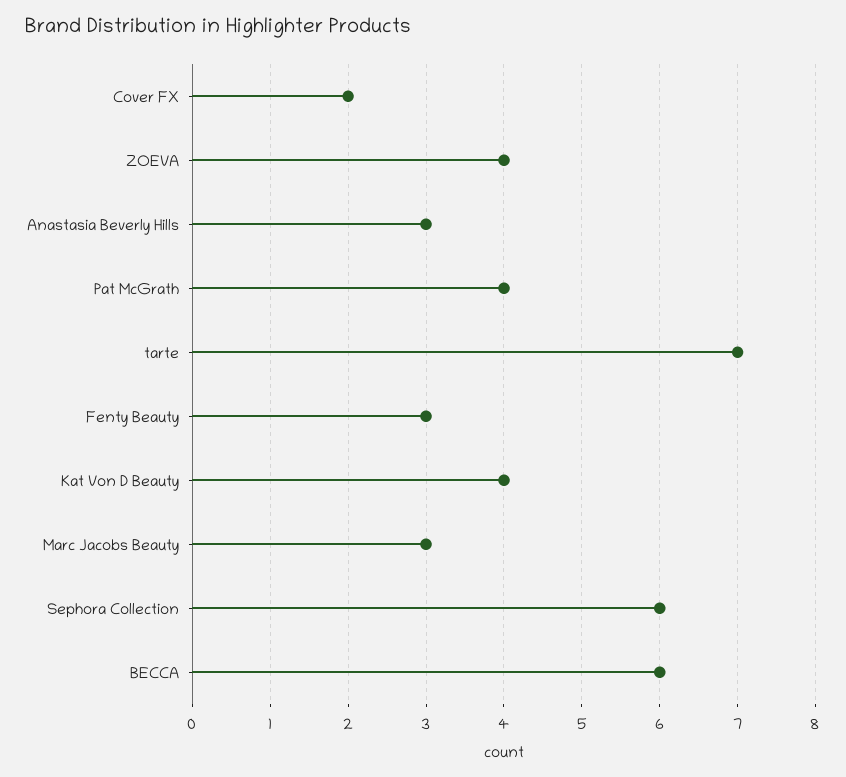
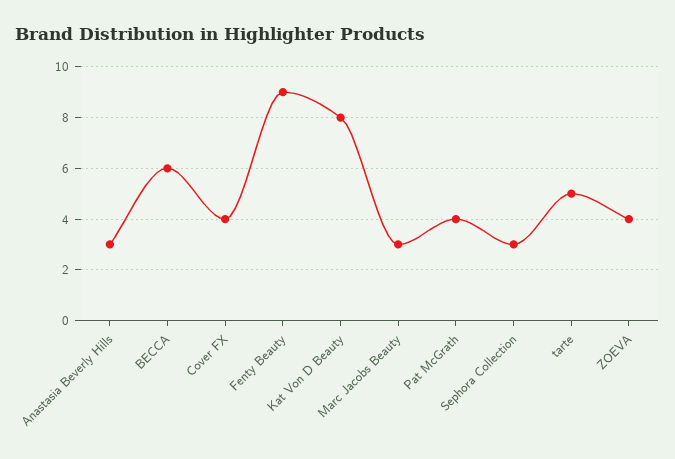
  {
-   "Cover FX": 2,
+   "Cover FX": 4,
    "ZOEVA": 4,
    "Anastasia Beverly Hills": 3,
    "Pat McGrath": 4,
-   "tarte": 7,
+   "tarte": 5,
-   "Fenty Beauty": 3,
+   "Fenty Beauty": 9,
-   "Kat Von D Beauty": 4,
+   "Kat Von D Beauty": 8,
    "Marc Jacobs Beauty": 3,
-   "Sephora Collection": 6,
+   "Sephora Collection": 3,
    "BECCA": 6
  }

